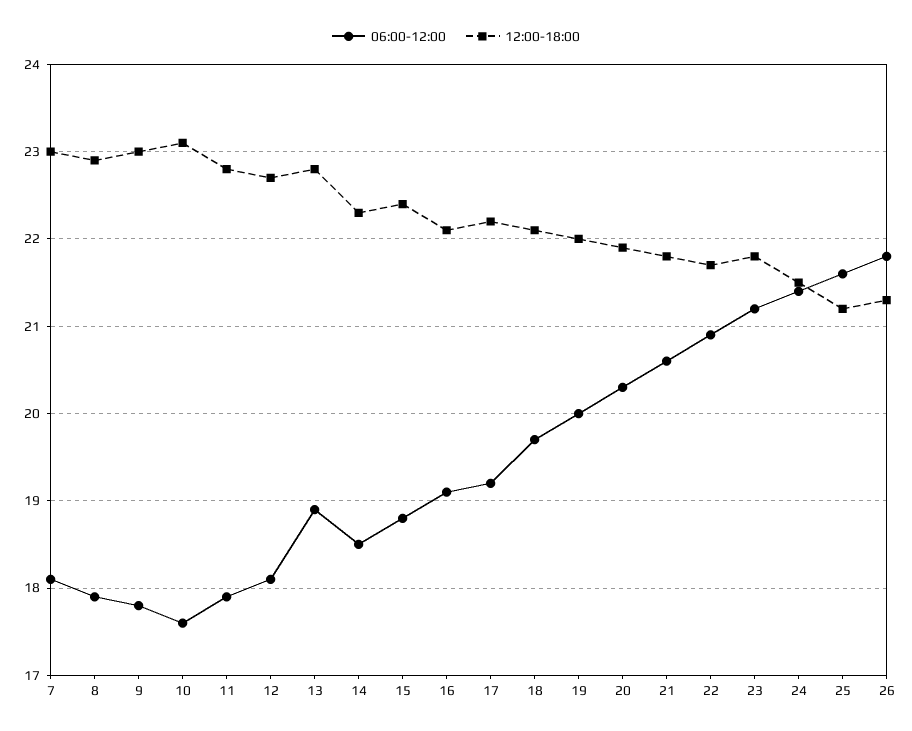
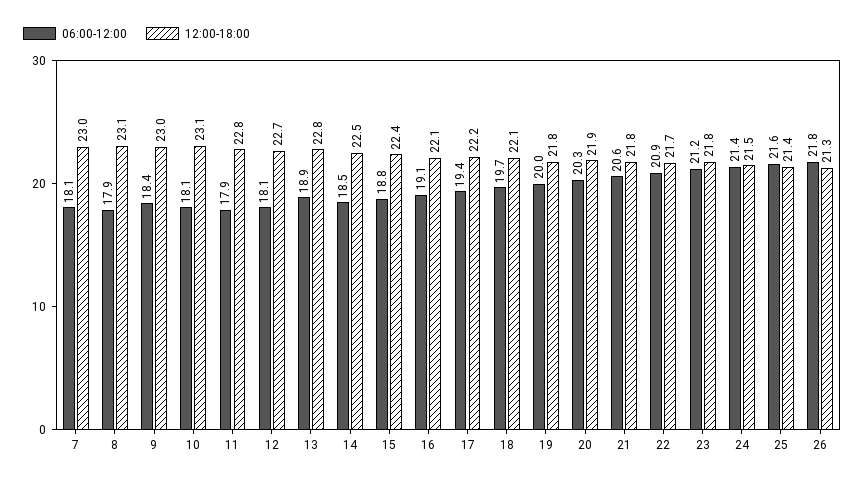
  {
    "06:00-12:00": {
      "7": 18.1,
      "8": 17.9,
-     "9": 17.8,
+     "9": 18.4,
-     "10": 17.6,
+     "10": 18.1,
      "11": 17.9,
      "12": 18.1,
      "13": 18.9,
      "14": 18.5,
      "15": 18.8,
      "16": 19.1,
-     "17": 19.2,
+     "17": 19.4,
      "18": 19.7,
      "19": 20,
      "20": 20.3,
      "21": 20.6,
      "22": 20.9,
      "23": 21.2,
      "24": 21.4,
      "25": 21.6,
      "26": 21.8
    },
    "12:00-18:00": {
      "7": 23,
-     "8": 22.9,
+     "8": 23.1,
      "9": 23,
      "10": 23.1,
      "11": 22.8,
      "12": 22.7,
      "13": 22.8,
-     "14": 22.3,
+     "14": 22.5,
      "15": 22.4,
      "16": 22.1,
      "17": 22.2,
      "18": 22.1,
-     "19": 22,
+     "19": 21.8,
      "20": 21.9,
      "21": 21.8,
      "22": 21.7,
      "23": 21.8,
      "24": 21.5,
-     "25": 21.2,
+     "25": 21.4,
      "26": 21.3
    }
  }

